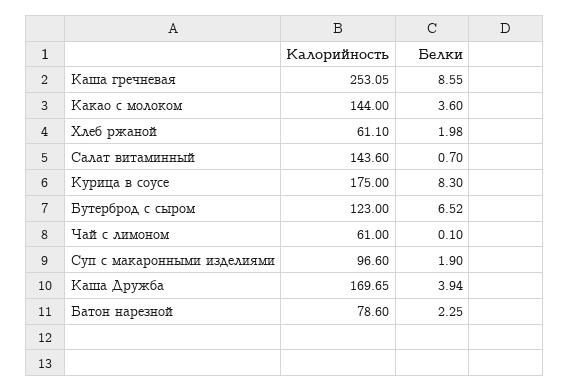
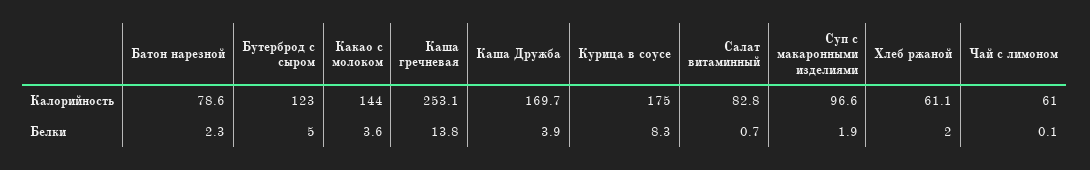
  {
    "Калорийность": {
      "Каша гречневая": 253.05,
      "Какао с молоком": 144,
      "Хлеб ржаной": 61.1,
-     "Салат витаминный": 143.6,
+     "Салат витаминный": 82.8,
      "Курица в соусе": 175,
      "Бутерброд с сыром": 123,
      "Чай с лимоном": 61,
      "Суп с макаронными изделиями": 96.6,
      "Каша Дружба": 169.65,
      "Батон нарезной": 78.6
    },
    "Белки": {
-     "Каша гречневая": 8.55,
+     "Каша гречневая": 13.8,
      "Какао с молоком": 3.6,
      "Хлеб ржаной": 1.98,
      "Салат витаминный": 0.7,
      "Курица в соусе": 8.3,
-     "Бутерброд с сыром": 6.52,
+     "Бутерброд с сыром": 5,
      "Чай с лимоном": 0.1,
      "Суп с макаронными изделиями": 1.9,
      "Каша Дружба": 3.94,
      "Батон нарезной": 2.25
    }
  }

